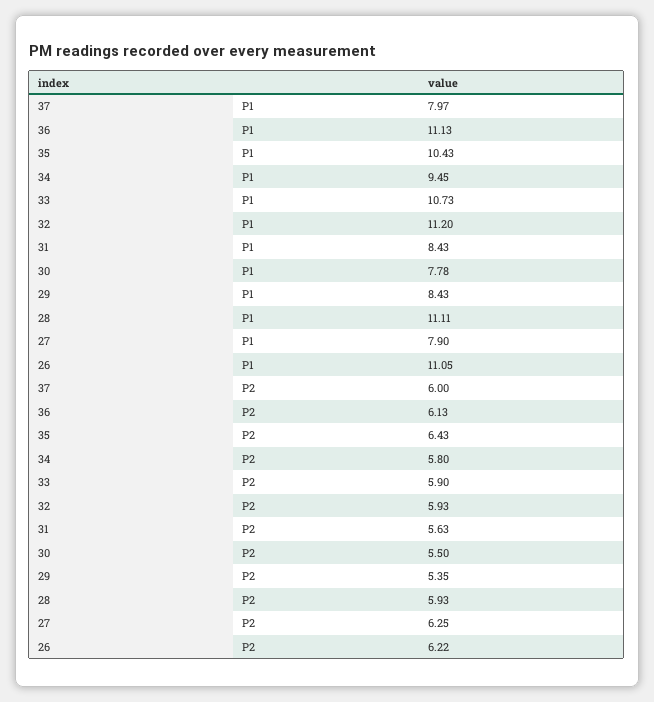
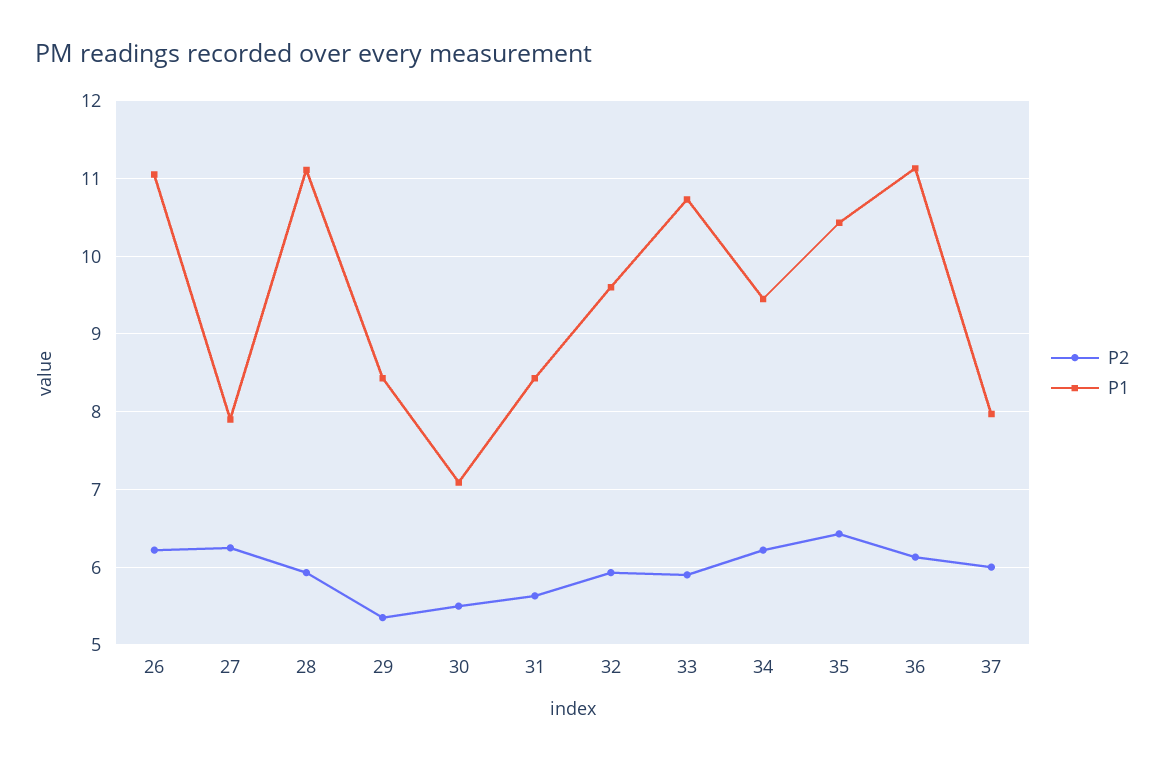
  {
    "P1": {
      "37": 7.97,
      "36": 11.13,
      "35": 10.43,
      "34": 9.45,
      "33": 10.73,
-     "32": 11.2,
+     "32": 9.6,
      "31": 8.43,
-     "30": 7.78,
+     "30": 7.1,
      "29": 8.43,
      "28": 11.11,
      "27": 7.9,
      "26": 11.05
    },
    "P2": {
      "37": 6,
      "36": 6.13,
      "35": 6.43,
-     "34": 5.8,
+     "34": 6.2,
      "33": 5.9,
      "32": 5.93,
      "31": 5.63,
      "30": 5.5,
      "29": 5.35,
      "28": 5.93,
      "27": 6.25,
      "26": 6.22
    }
  }

